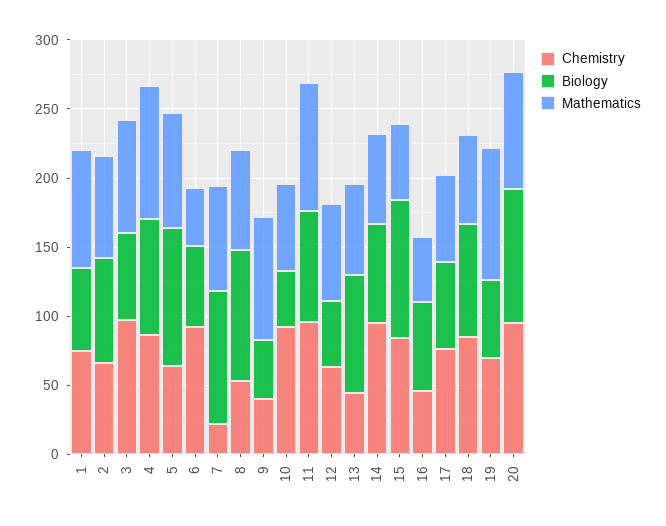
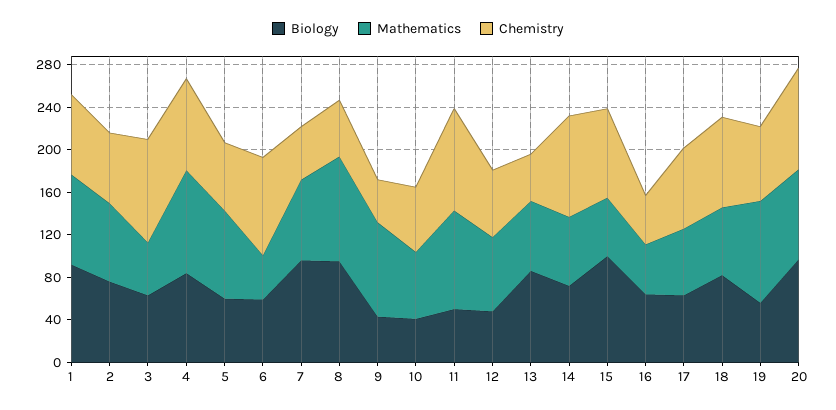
  {
    "Chemistry": {
      "1": 80,
      "2": 70,
      "3": 100,
      "4": 90,
      "5": 60,
      "6": 90,
-     "7": 20,
+     "7": 50,
      "8": 50,
      "9": 40,
-     "10": 90,
+     "10": 60,
      "11": 100,
      "12": 60,
      "13": 40,
      "14": 100,
      "15": 80,
      "16": 50,
      "17": 80,
      "18": 90,
      "19": 70,
      "20": 100
    },
    "Biology": {
-     "1": 60,
+     "1": 90,
      "2": 80,
      "3": 60,
      "4": 80,
-     "5": 100,
+     "5": 60,
      "6": 60,
      "7": 100,
      "8": 100,
      "9": 40,
      "10": 40,
-     "11": 80,
+     "11": 50,
      "12": 50,
      "13": 90,
      "14": 70,
      "15": 100,
      "16": 60,
      "17": 60,
      "18": 80,
      "19": 60,
      "20": 100
    },
    "Mathematics": {
      "1": 90,
      "2": 70,
-     "3": 80,
+     "3": 50,
      "4": 100,
      "5": 80,
      "6": 40,
      "7": 80,
-     "8": 70,
+     "8": 100,
      "9": 90,
      "10": 60,
      "11": 90,
      "12": 70,
      "13": 70,
      "14": 70,
      "15": 60,
      "16": 50,
      "17": 60,
      "18": 60,
      "19": 100,
      "20": 90
    }
  }

